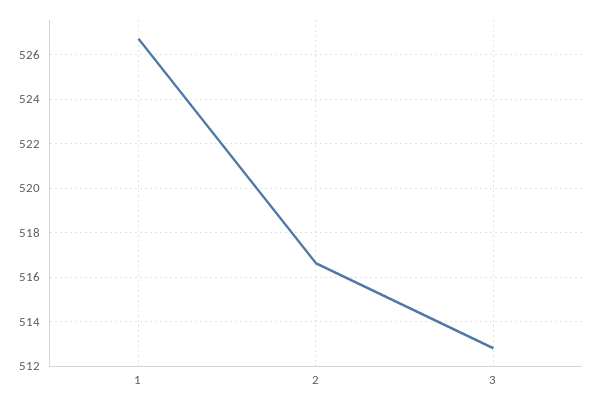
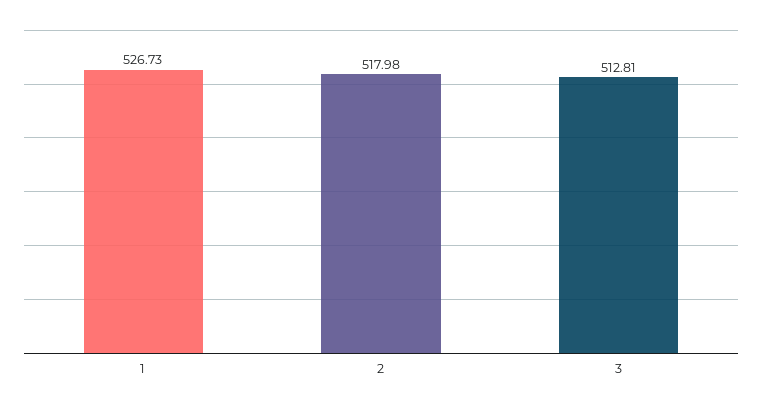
  {
    "1": 526.73,
-   "2": 516.5,
+   "2": 517.98,
    "3": 512.81
  }

